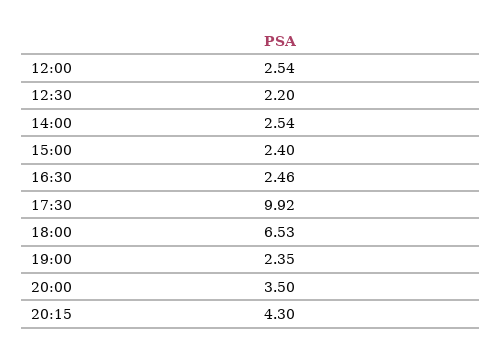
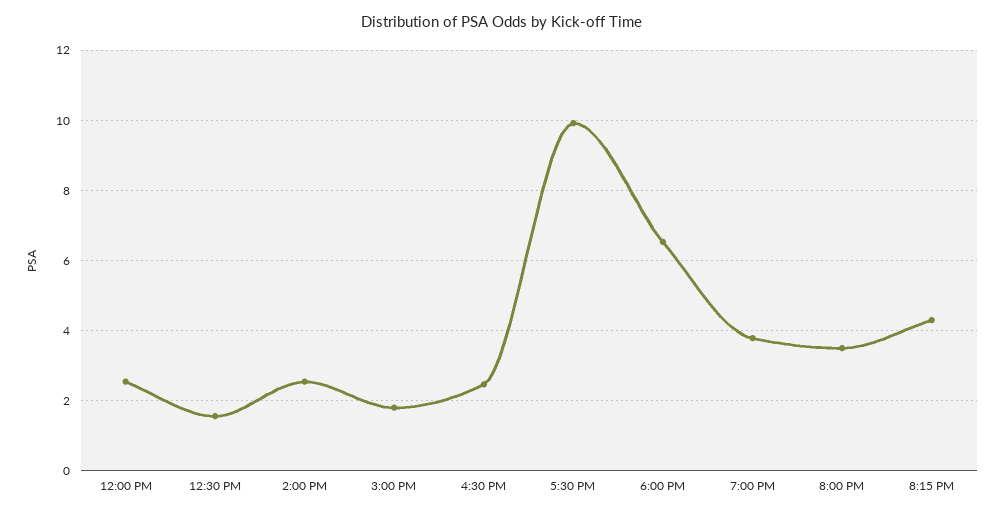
  {
    "12:00": 2.54,
-   "12:30": 2.2,
+   "12:30": 1.6,
    "14:00": 2.54,
-   "15:00": 2.4,
+   "15:00": 1.8,
    "16:30": 2.46,
    "17:30": 9.92,
    "18:00": 6.53,
-   "19:00": 2.35,
+   "19:00": 3.8,
    "20:00": 3.5,
    "20:15": 4.3
  }

